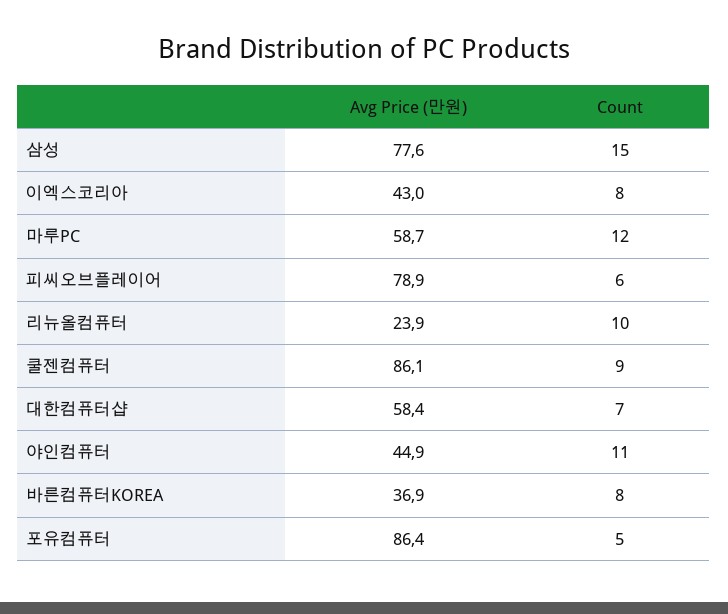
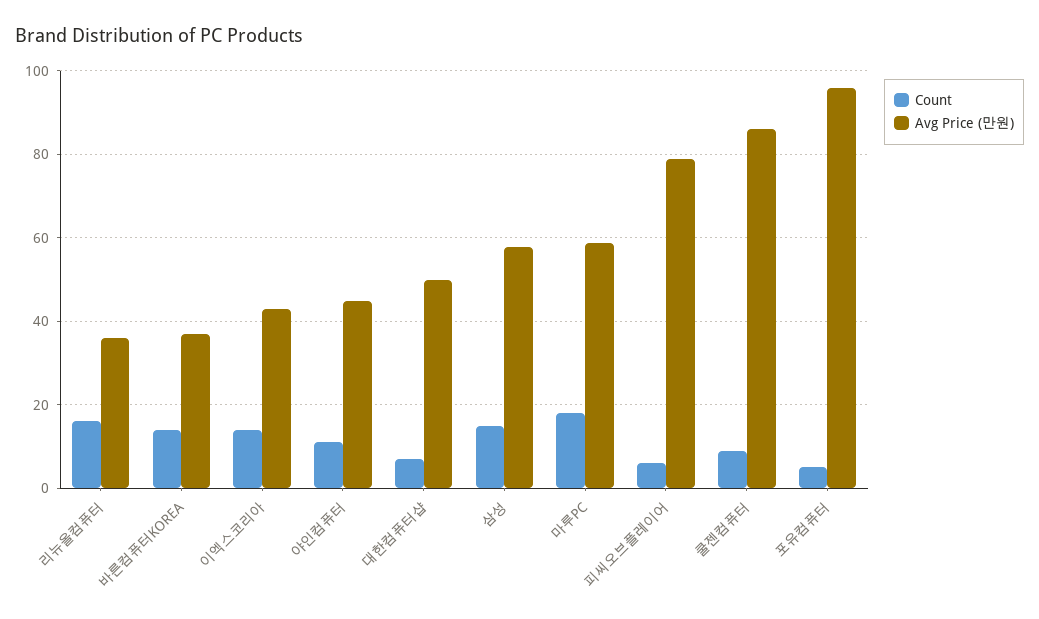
  {
    "Avg Price (만원)": {
-     "삼성": 77.6,
+     "삼성": 58,
      "이엑스코리아": 43,
      "마루PC": 58.7,
      "피씨오브플레이어": 78.9,
-     "리뉴올컴퓨터": 23.9,
+     "리뉴올컴퓨터": 36,
      "쿨젠컴퓨터": 86.1,
-     "대한컴퓨터샵": 58.4,
+     "대한컴퓨터샵": 50,
      "야인컴퓨터": 44.9,
      "바른컴퓨터KOREA": 36.9,
-     "포유컴퓨터": 86.4
+     "포유컴퓨터": 96
    },
    "Count": {
      "삼성": 15,
-     "이엑스코리아": 8,
+     "이엑스코리아": 14,
-     "마루PC": 12,
+     "마루PC": 18,
      "피씨오브플레이어": 6,
-     "리뉴올컴퓨터": 10,
+     "리뉴올컴퓨터": 16,
      "쿨젠컴퓨터": 9,
      "대한컴퓨터샵": 7,
      "야인컴퓨터": 11,
-     "바른컴퓨터KOREA": 8,
+     "바른컴퓨터KOREA": 14,
      "포유컴퓨터": 5
    }
  }

